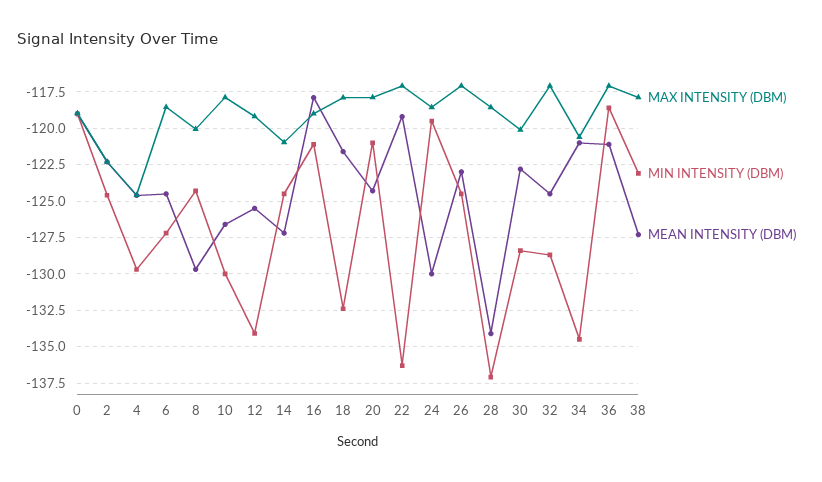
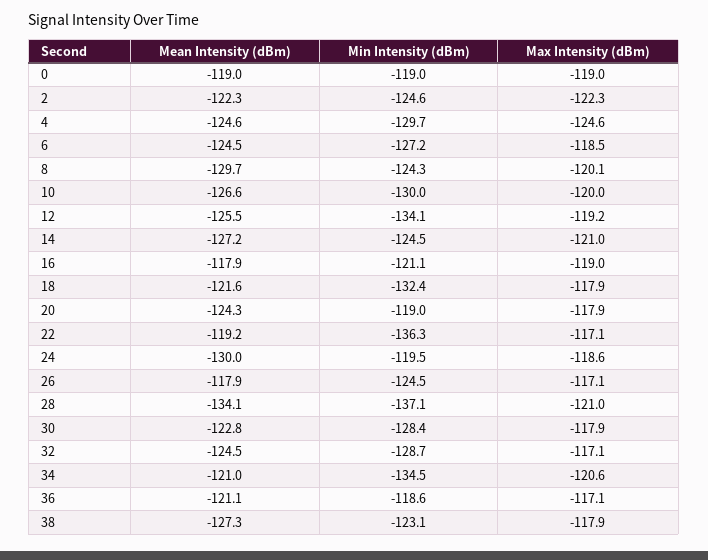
  {
    "MAX INTENSITY (DBM)": {
      "0": -119,
      "2": -122.3,
      "4": -124.6,
      "6": -118.5,
      "8": -120.1,
-     "10": -118,
+     "10": -120,
      "12": -119.2,
      "14": -121,
      "16": -119,
      "18": -117.9,
      "20": -117.9,
      "22": -117.1,
      "24": -118.6,
      "26": -117.1,
-     "28": -118.5,
+     "28": -121,
-     "30": -120,
+     "30": -117.9,
      "32": -117.1,
      "34": -120.6,
      "36": -117.1,
      "38": -117.9
    },
    "MIN INTENSITY (DBM)": {
      "0": -119,
      "2": -124.6,
      "4": -129.7,
      "6": -127.2,
      "8": -124.3,
      "10": -130,
      "12": -134.1,
      "14": -124.5,
      "16": -121.1,
      "18": -132.4,
-     "20": -121,
+     "20": -119,
      "22": -136.3,
      "24": -119.5,
      "26": -124.5,
      "28": -137.1,
      "30": -128.4,
      "32": -128.7,
      "34": -134.5,
      "36": -118.6,
      "38": -123.1
    },
    "MEAN INTENSITY (DBM)": {
      "0": -119,
      "2": -122.3,
      "4": -124.6,
      "6": -124.5,
      "8": -129.7,
      "10": -126.6,
      "12": -125.5,
      "14": -127.2,
      "16": -117.9,
      "18": -121.6,
      "20": -124.3,
      "22": -119.2,
      "24": -130,
-     "26": -123,
+     "26": -117.9,
      "28": -134.1,
      "30": -122.8,
      "32": -124.5,
      "34": -121,
      "36": -121.1,
      "38": -127.3
    }
  }

